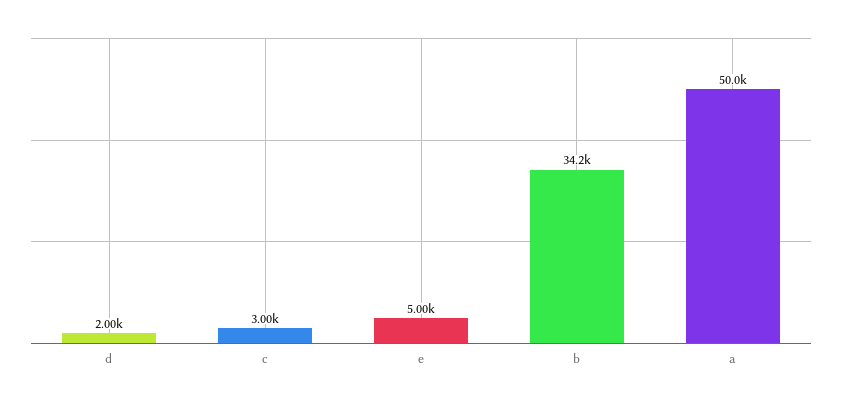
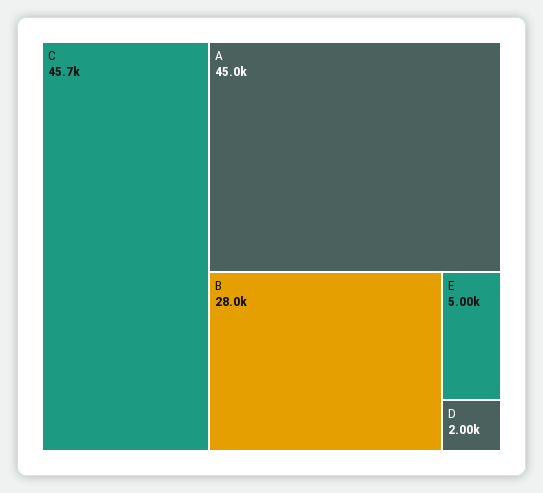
  {
    "d": 2000,
-   "c": 3000,
+   "c": 45700,
    "e": 5000,
-   "b": 34200,
+   "b": 28000,
-   "a": 50000
+   "a": 45000
  }

